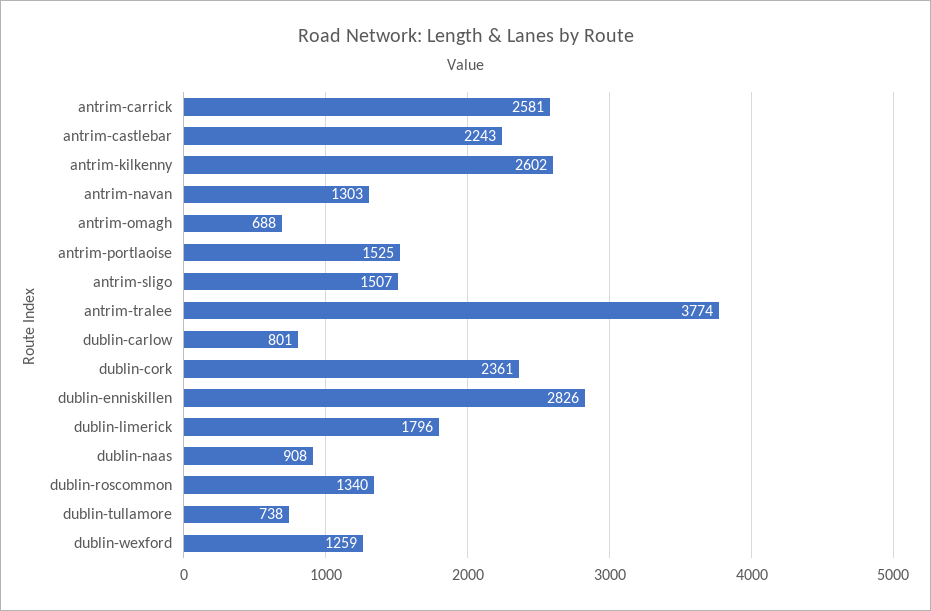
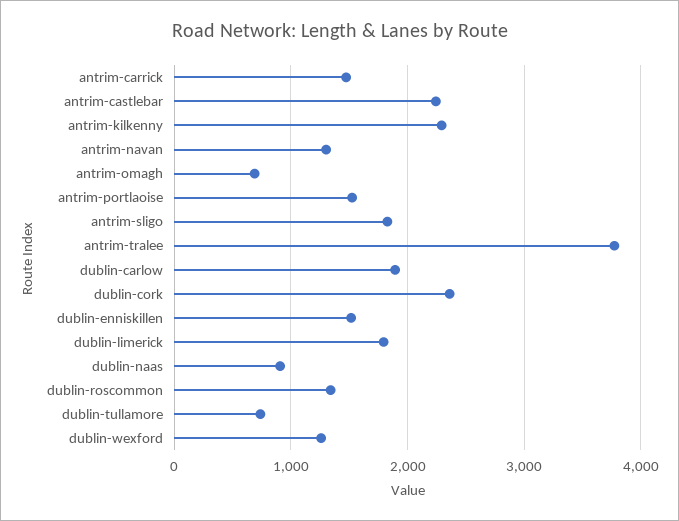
  {
-   "antrim-carrick": 2581,
+   "antrim-carrick": 1500,
    "antrim-castlebar": 2243,
-   "antrim-kilkenny": 2602,
+   "antrim-kilkenny": 2300,
    "antrim-navan": 1303,
    "antrim-omagh": 688,
    "antrim-portlaoise": 1525,
-   "antrim-sligo": 1507,
+   "antrim-sligo": 1800,
    "antrim-tralee": 3774,
-   "dublin-carlow": 801,
+   "dublin-carlow": 1900,
    "dublin-cork": 2361,
-   "dublin-enniskillen": 2826,
+   "dublin-enniskillen": 1500,
    "dublin-limerick": 1796,
    "dublin-naas": 908,
    "dublin-roscommon": 1340,
    "dublin-tullamore": 738,
    "dublin-wexford": 1259
  }

